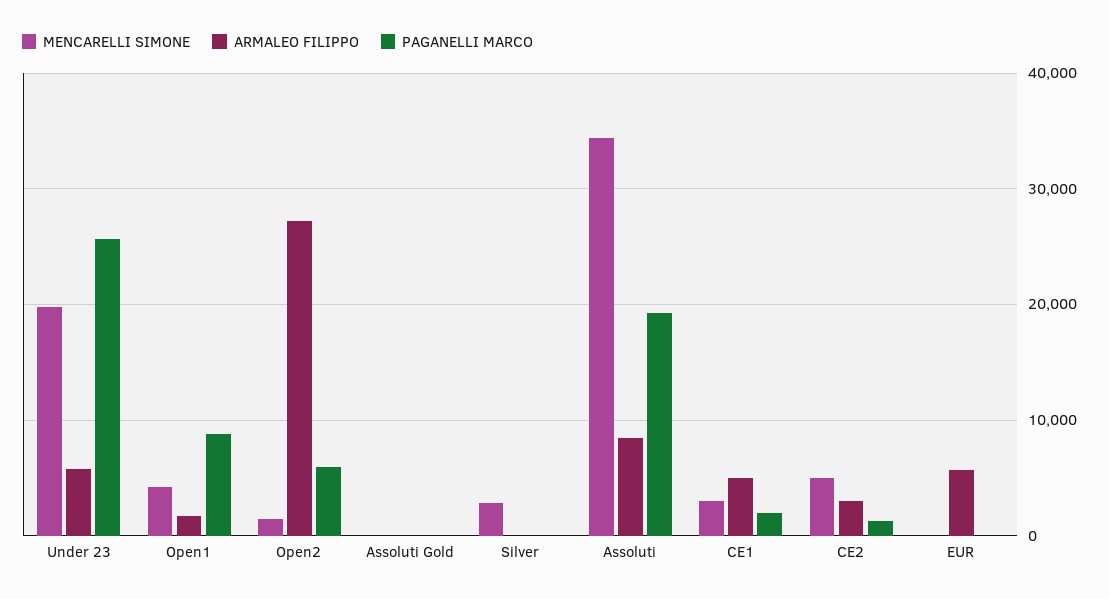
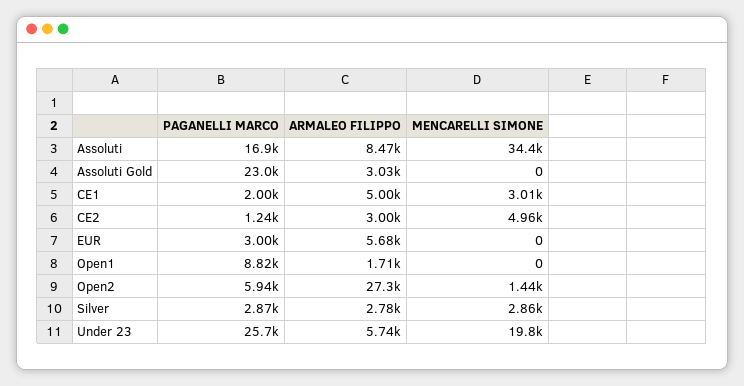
  {
    "MENCARELLI SIMONE": {
      "Under 23": 19800,
-     "Open1": 4000,
+     "Open1": 0,
      "Open2": 1440,
      "Assoluti Gold": 0,
      "Silver": 2860,
      "Assoluti": 34400,
      "CE1": 3010,
      "CE2": 4960,
      "EUR": 0
    },
    "ARMALEO FILIPPO": {
      "Under 23": 5740,
      "Open1": 1710,
      "Open2": 27300,
-     "Assoluti Gold": 0,
+     "Assoluti Gold": 3030,
-     "Silver": 0,
+     "Silver": 2780,
      "Assoluti": 8470,
      "CE1": 5000,
      "CE2": 3000,
      "EUR": 5680
    },
    "PAGANELLI MARCO": {
      "Under 23": 25700,
      "Open1": 8820,
      "Open2": 5940,
-     "Assoluti Gold": 0,
+     "Assoluti Gold": 23000,
-     "Silver": 0,
+     "Silver": 2870,
-     "Assoluti": 19000,
+     "Assoluti": 16900,
      "CE1": 2000,
      "CE2": 1240,
-     "EUR": 0
+     "EUR": 3000
    }
  }

